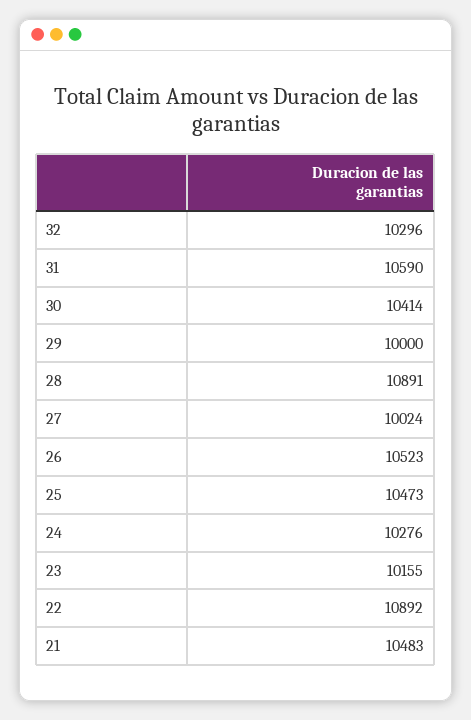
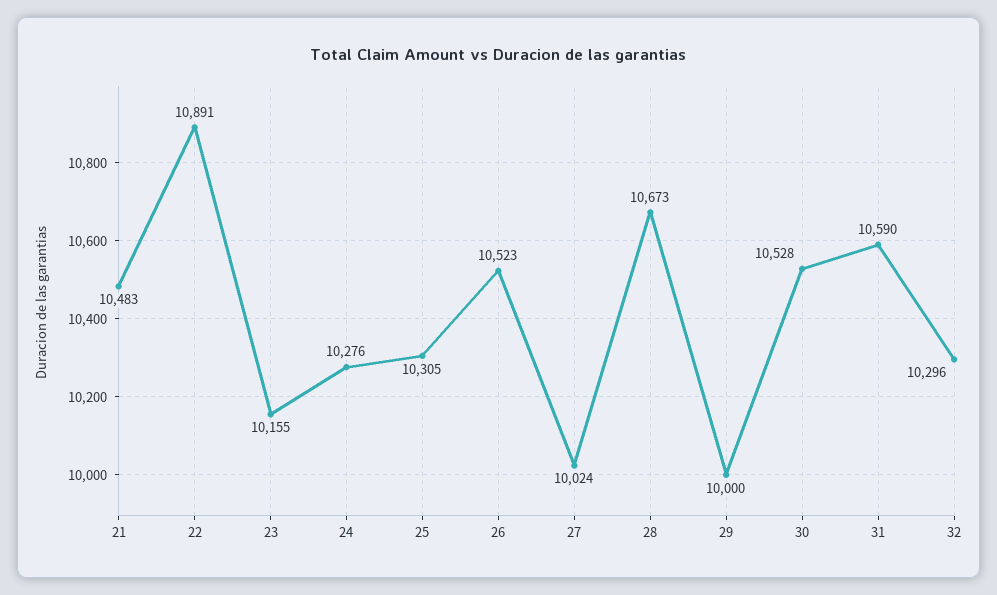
  {
    "32": 10296,
    "31": 10590,
-   "30": 10414,
+   "30": 10528,
    "29": 10000,
-   "28": 10891,
+   "28": 10673,
    "27": 10024,
    "26": 10523,
-   "25": 10473,
+   "25": 10305,
    "24": 10276,
    "23": 10155,
-   "22": 10892,
+   "22": 10891,
    "21": 10483
  }

